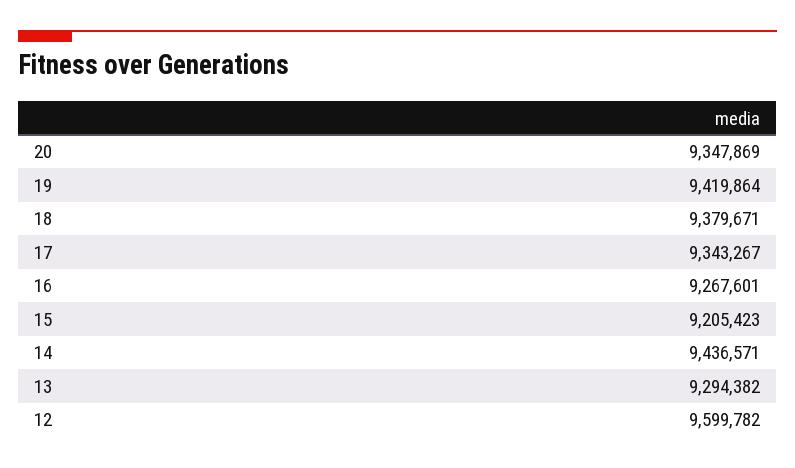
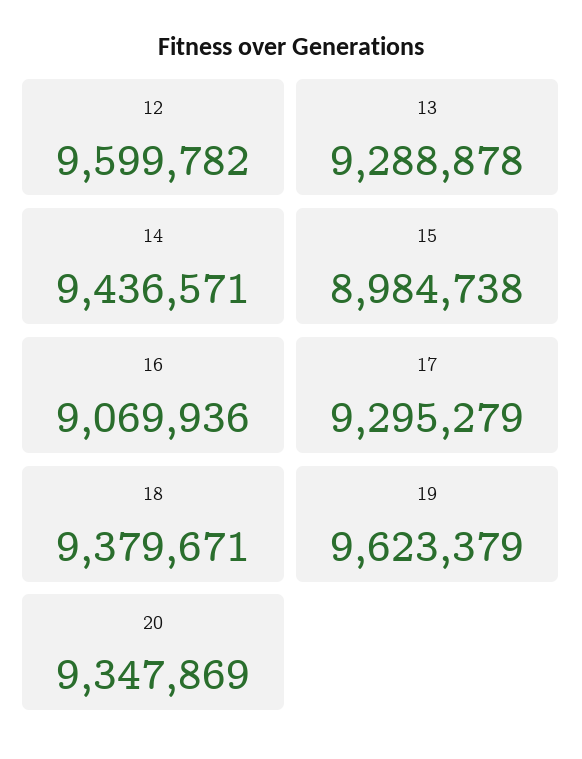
  {
    "20": 9347869,
-   "19": 9419864,
+   "19": 9623379,
    "18": 9379671,
-   "17": 9343267,
+   "17": 9295279,
-   "16": 9267601,
+   "16": 9069936,
-   "15": 9205423,
+   "15": 8984738,
    "14": 9436571,
-   "13": 9294382,
+   "13": 9288878,
    "12": 9599782
  }

